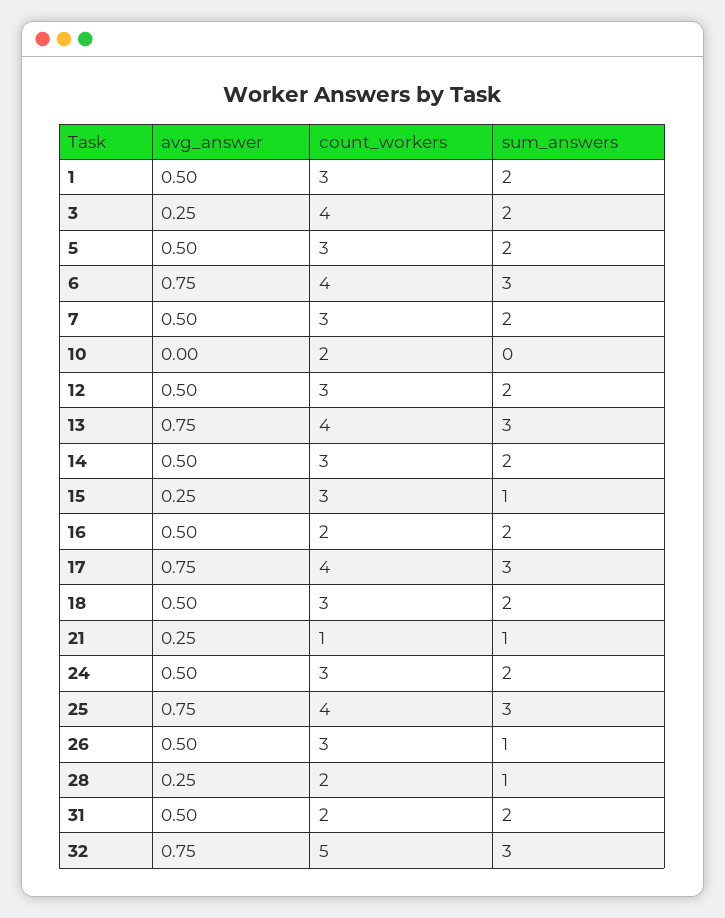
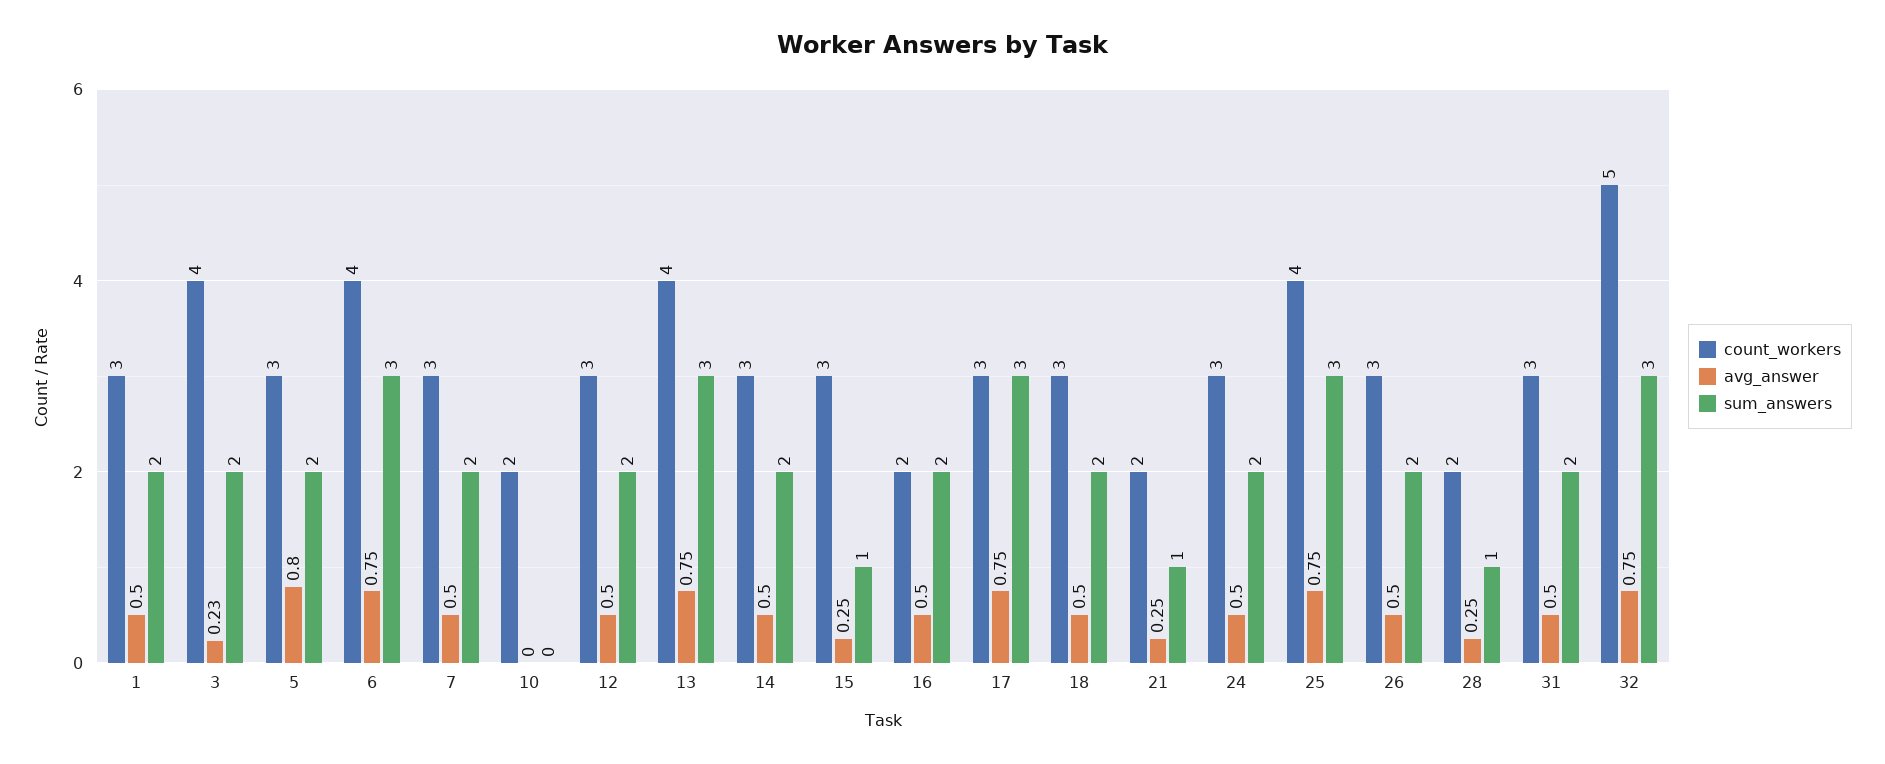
  {
    "avg_answer": {
      "1": 0.5,
-     "3": 0.25,
+     "3": 0.23,
-     "5": 0.5,
+     "5": 0.8,
      "6": 0.75,
      "7": 0.5,
      "10": 0,
      "12": 0.5,
      "13": 0.75,
      "14": 0.5,
      "15": 0.25,
      "16": 0.5,
      "17": 0.75,
      "18": 0.5,
      "21": 0.25,
      "24": 0.5,
      "25": 0.75,
      "26": 0.5,
      "28": 0.25,
      "31": 0.5,
      "32": 0.75
    },
    "count_workers": {
      "1": 3,
      "3": 4,
      "5": 3,
      "6": 4,
      "7": 3,
      "10": 2,
      "12": 3,
      "13": 4,
      "14": 3,
      "15": 3,
      "16": 2,
-     "17": 4,
+     "17": 3,
      "18": 3,
-     "21": 1,
+     "21": 2,
      "24": 3,
      "25": 4,
      "26": 3,
      "28": 2,
-     "31": 2,
+     "31": 3,
      "32": 5
    },
    "sum_answers": {
      "1": 2,
      "3": 2,
      "5": 2,
      "6": 3,
      "7": 2,
      "10": 0,
      "12": 2,
      "13": 3,
      "14": 2,
      "15": 1,
      "16": 2,
      "17": 3,
      "18": 2,
      "21": 1,
      "24": 2,
      "25": 3,
-     "26": 1,
+     "26": 2,
      "28": 1,
      "31": 2,
      "32": 3
    }
  }

